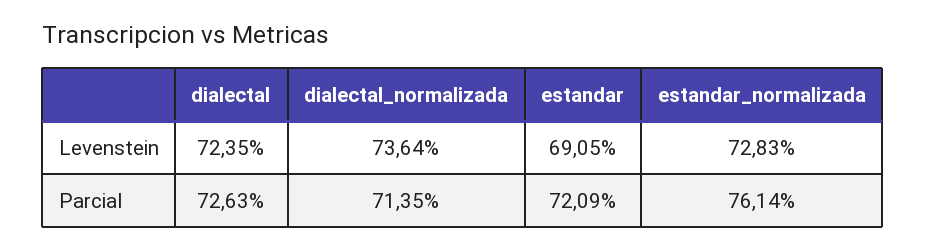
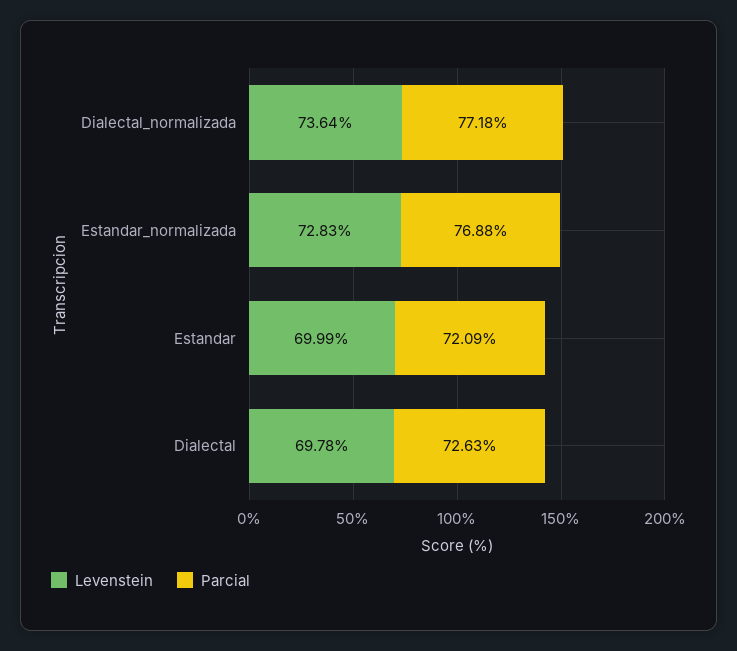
  {
    "Levenstein": {
-     "dialectal": 72.35,
+     "dialectal": 69.78,
      "dialectal_normalizada": 73.64,
-     "estandar": 69.05,
+     "estandar": 69.99,
      "estandar_normalizada": 72.83
    },
    "Parcial": {
      "dialectal": 72.63,
-     "dialectal_normalizada": 71.35,
+     "dialectal_normalizada": 77.18,
      "estandar": 72.09,
-     "estandar_normalizada": 76.14
+     "estandar_normalizada": 76.88
    }
  }

